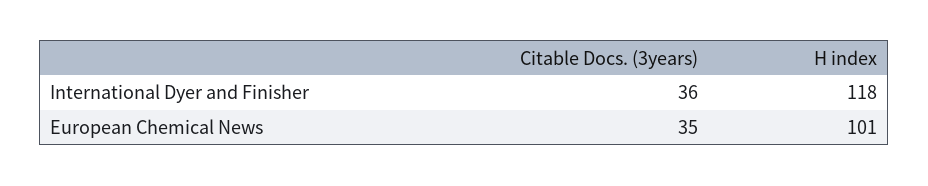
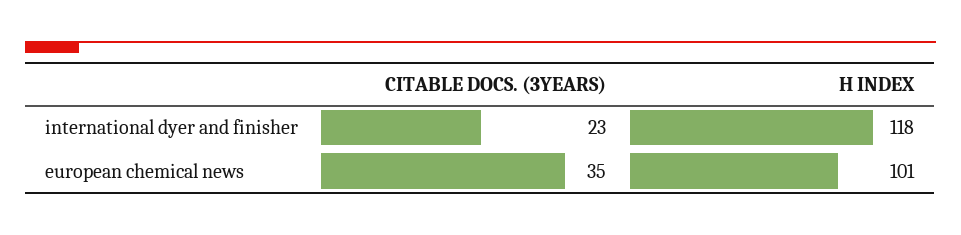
  {
    "Citable Docs. (3years)": {
-     "International Dyer and Finisher": 36,
+     "International Dyer and Finisher": 23,
      "European Chemical News": 35
    },
    "H index": {
      "International Dyer and Finisher": 118,
      "European Chemical News": 101
    }
  }

